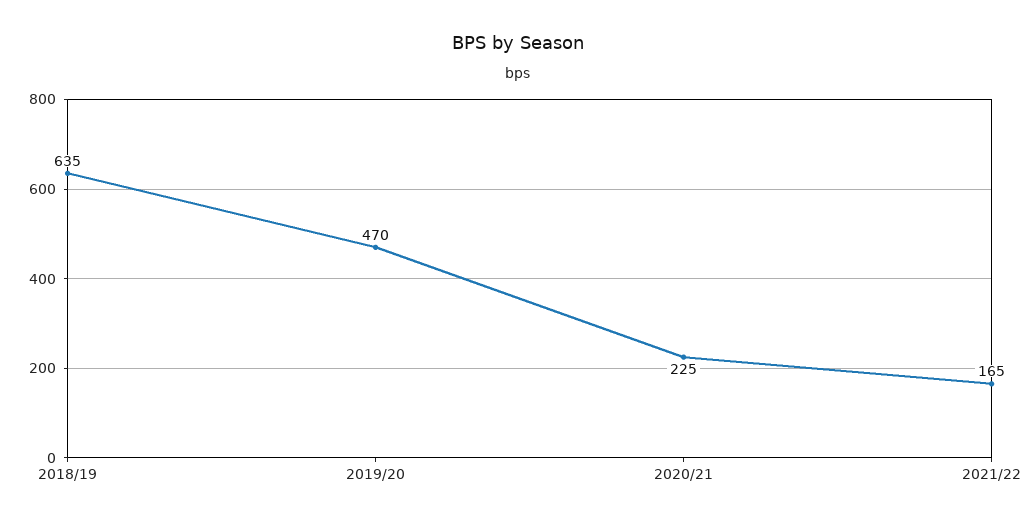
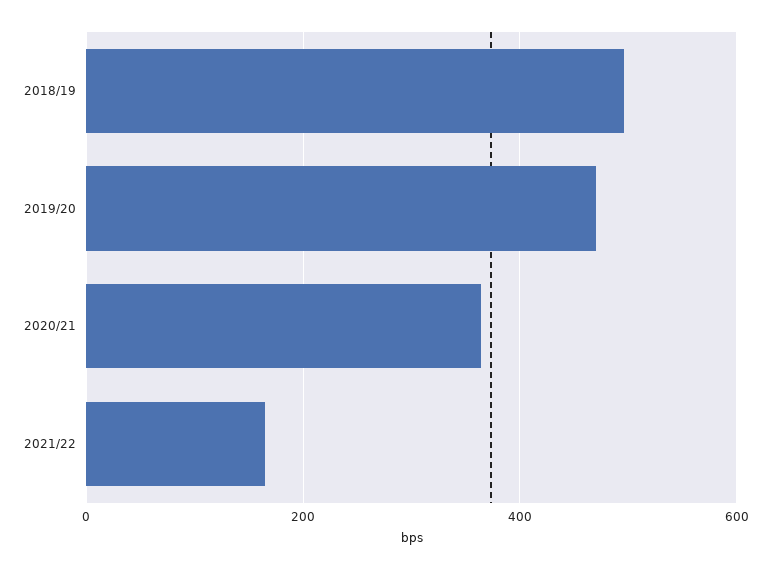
  {
-   "2018/19": 635,
+   "2018/19": 500,
    "2019/20": 470,
-   "2020/21": 225,
+   "2020/21": 360,
    "2021/22": 165
  }

